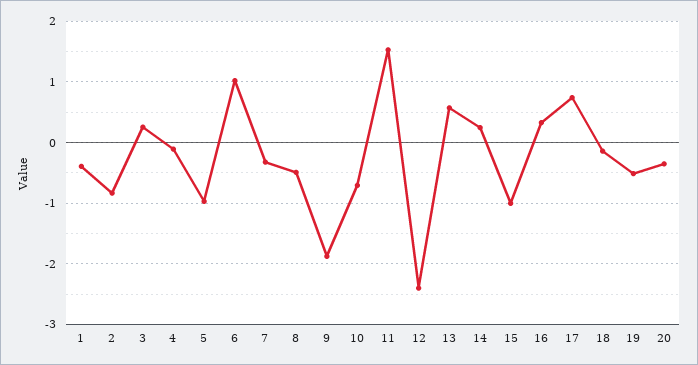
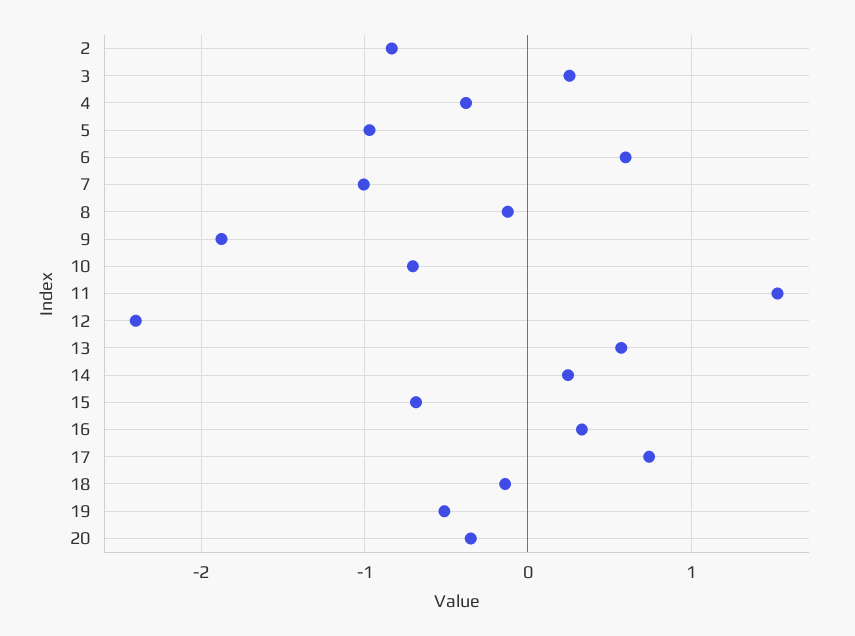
  {
-   "1": -0.4,
    "2": -0.8,
    "3": 0.3,
-   "4": -0.1,
+   "4": -0.4,
    "5": -1,
-   "6": 1,
+   "6": 0.6,
-   "7": -0.3,
+   "7": -1,
-   "8": -0.5,
+   "8": -0.1,
    "9": -1.9,
    "10": -0.7,
    "11": 1.5,
    "12": -2.4,
    "13": 0.6,
    "14": 0.2,
-   "15": -1,
+   "15": -0.7,
    "16": 0.3,
    "17": 0.7,
    "18": -0.1,
    "19": -0.5,
    "20": -0.4
  }

